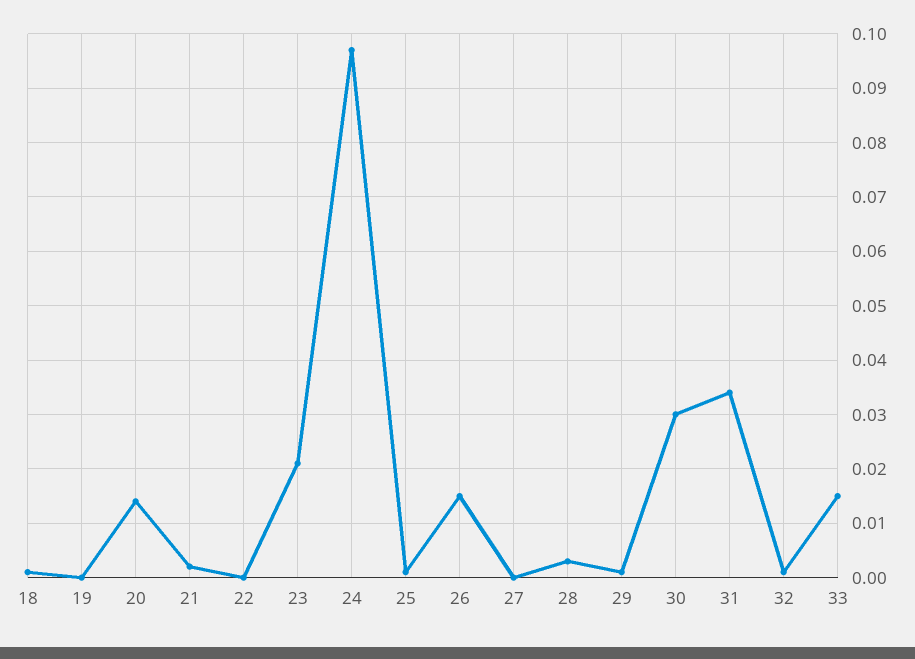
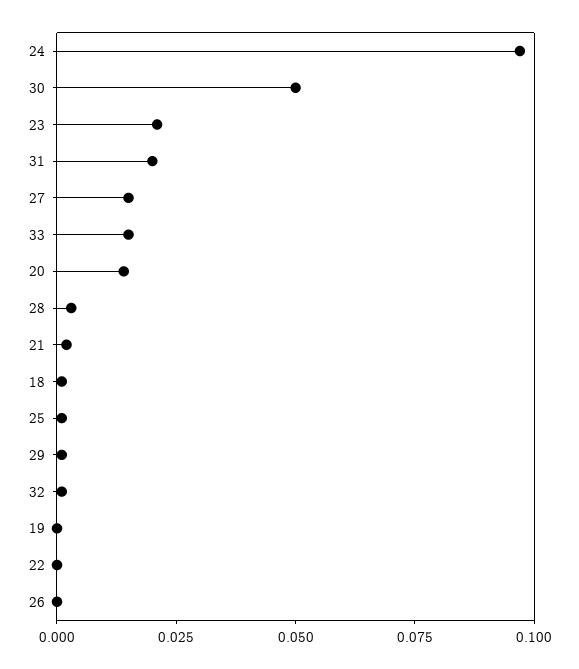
  {
    "18": 0,
    "19": 0,
    "20": 0.015,
    "21": 0,
    "22": 0,
    "23": 0.02,
    "24": 0.095,
    "25": 0,
-   "26": 0.015,
+   "26": 0,
-   "27": 0,
+   "27": 0.015,
    "28": 0.005,
    "29": 0,
-   "30": 0.03,
+   "30": 0.05,
-   "31": 0.035,
+   "31": 0.02,
    "32": 0,
    "33": 0.015
  }

